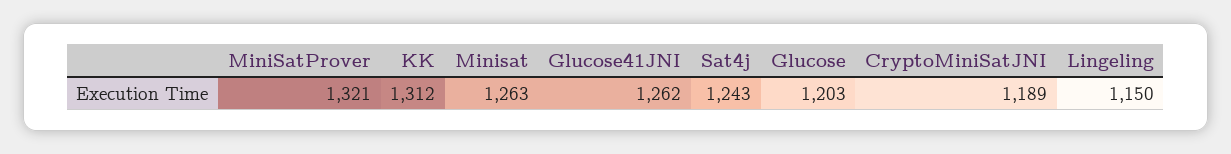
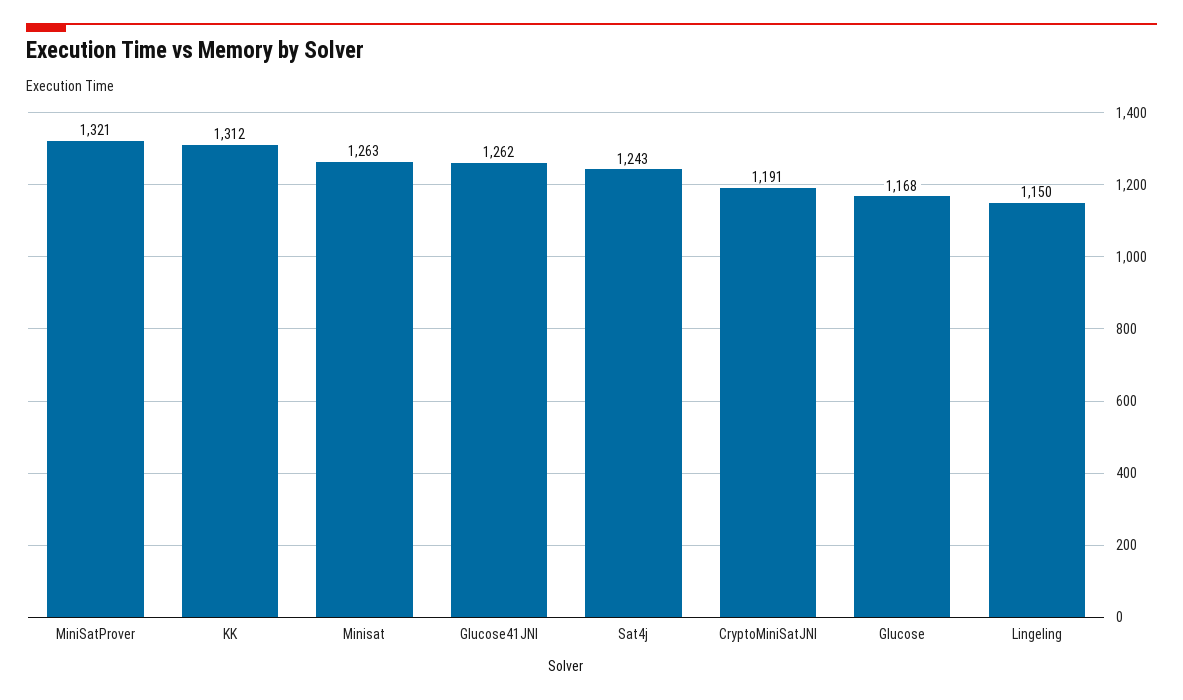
  {
    "MiniSatProver": 1321,
    "KK": 1312,
    "Minisat": 1263,
    "Glucose41JNI": 1262,
    "Sat4j": 1243,
-   "Glucose": 1203,
+   "Glucose": 1168,
-   "CryptoMiniSatJNI": 1189,
+   "CryptoMiniSatJNI": 1191,
    "Lingeling": 1150
  }

